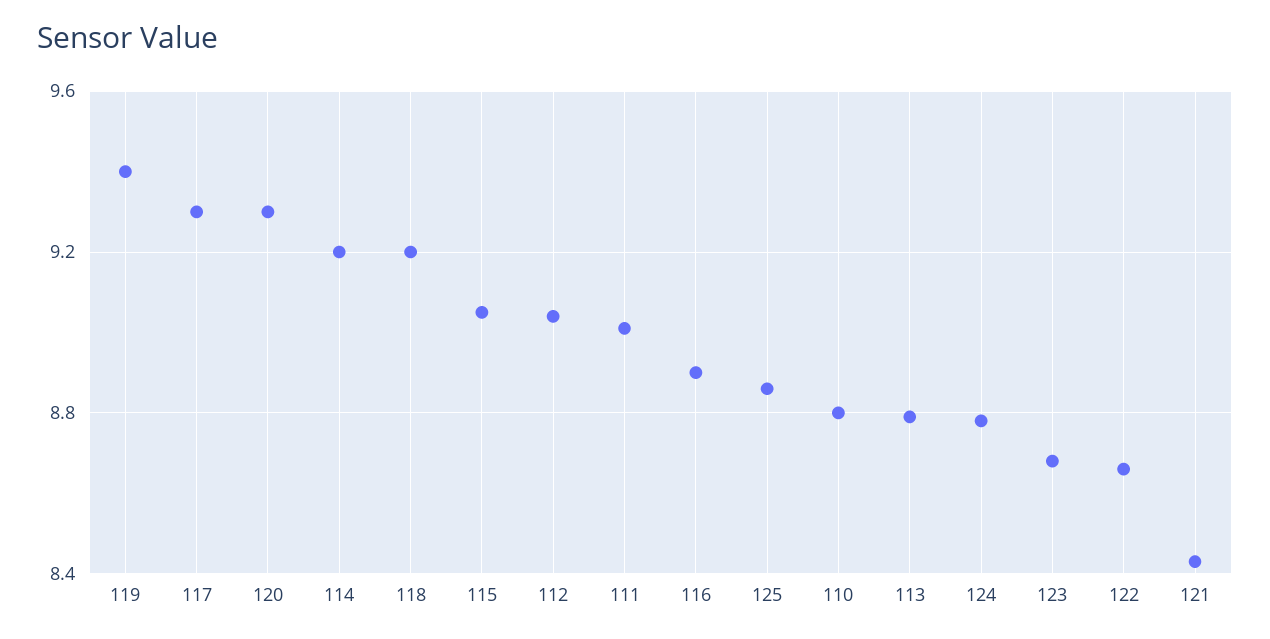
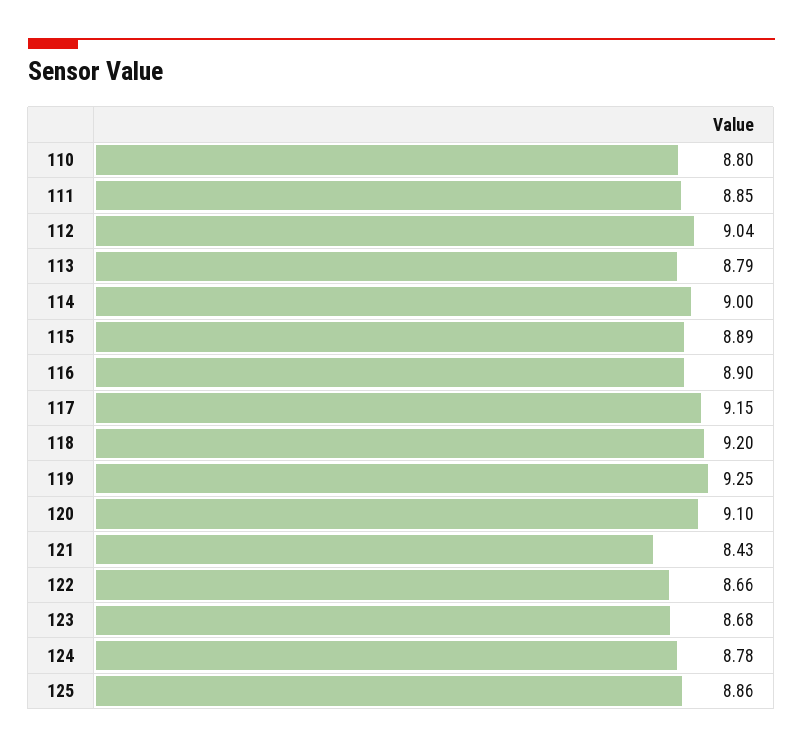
  {
-   "119": 9.4,
+   "119": 9.25,
-   "117": 9.3,
+   "117": 9.15,
-   "120": 9.3,
+   "120": 9.1,
-   "114": 9.2,
+   "114": 9,
    "118": 9.2,
-   "115": 9.05,
+   "115": 8.89,
    "112": 9.04,
-   "111": 9,
+   "111": 8.85,
    "116": 8.9,
    "125": 8.86,
    "110": 8.8,
    "113": 8.79,
    "124": 8.78,
    "123": 8.68,
    "122": 8.66,
    "121": 8.43
  }

